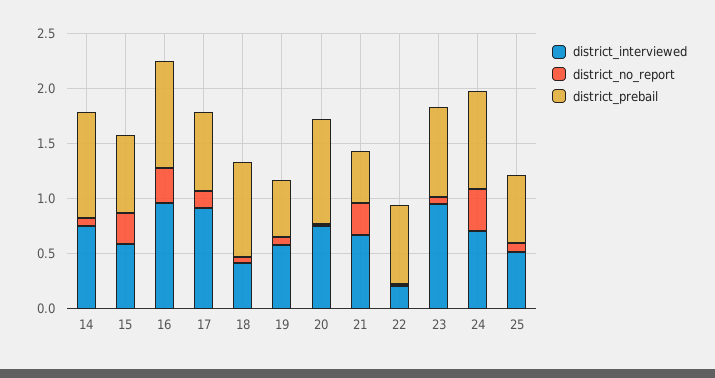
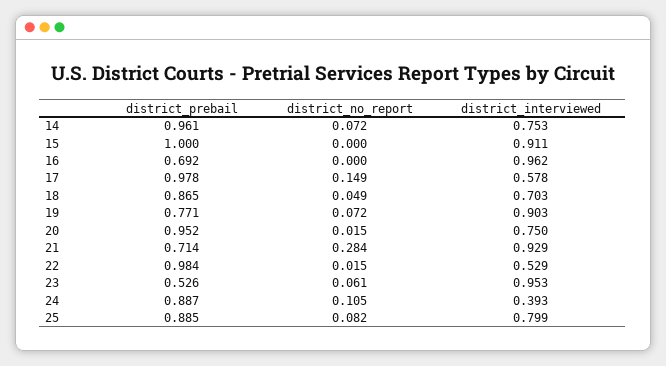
  {
    "district_interviewed": {
      "14": 0.753,
-     "15": 0.6,
+     "15": 0.911,
      "16": 0.962,
-     "17": 0.9,
+     "17": 0.578,
-     "18": 0.4,
+     "18": 0.703,
-     "19": 0.6,
+     "19": 0.903,
      "20": 0.75,
-     "21": 0.7,
+     "21": 0.929,
-     "22": 0.2,
+     "22": 0.529,
      "23": 0.953,
-     "24": 0.7,
+     "24": 0.393,
-     "25": 0.5
+     "25": 0.799
    },
    "district_no_report": {
      "14": 0.072,
-     "15": 0.3,
+     "15": 0,
-     "16": 0.3,
+     "16": 0,
      "17": 0.149,
      "18": 0.049,
      "19": 0.072,
      "20": 0.015,
      "21": 0.284,
      "22": 0.015,
      "23": 0.061,
-     "24": 0.4,
+     "24": 0.105,
      "25": 0.082
    },
    "district_prebail": {
      "14": 0.961,
-     "15": 0.7,
+     "15": 1,
-     "16": 1,
+     "16": 0.692,
-     "17": 0.7,
+     "17": 0.978,
      "18": 0.865,
-     "19": 0.5,
+     "19": 0.771,
      "20": 0.952,
-     "21": 0.5,
+     "21": 0.714,
-     "22": 0.7,
+     "22": 0.984,
-     "23": 0.8,
+     "23": 0.526,
      "24": 0.887,
-     "25": 0.6
+     "25": 0.885
    }
  }

